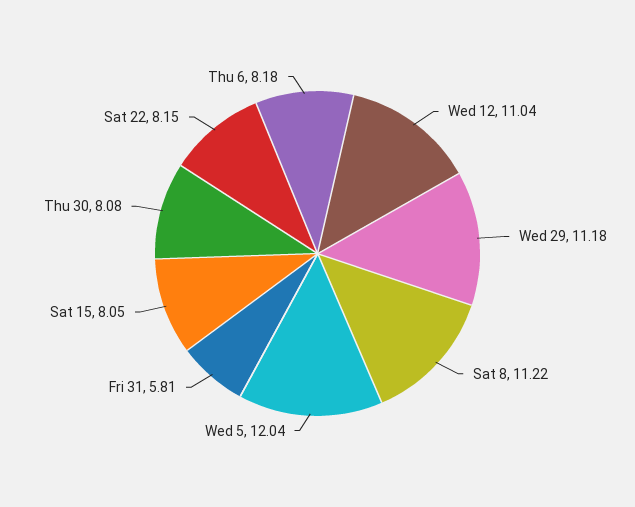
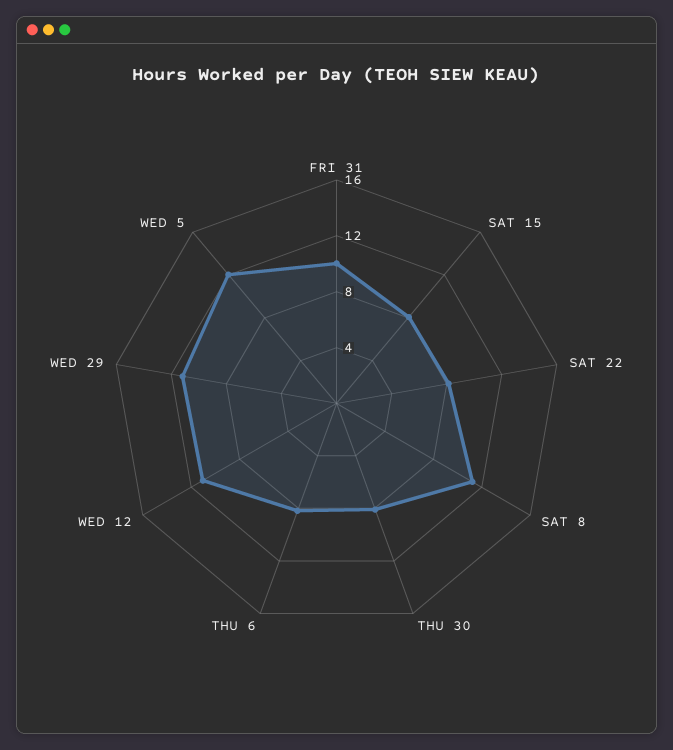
  {
    "Wed 12": 11.04,
    "Wed 29": 11.18,
    "Sat 8": 11.22,
    "Wed 5": 12.04,
-   "Fri 31": 5.81,
+   "Fri 31": 10,
    "Sat 15": 8.05,
    "Thu 30": 8.08,
    "Sat 22": 8.15,
    "Thu 6": 8.18
  }

